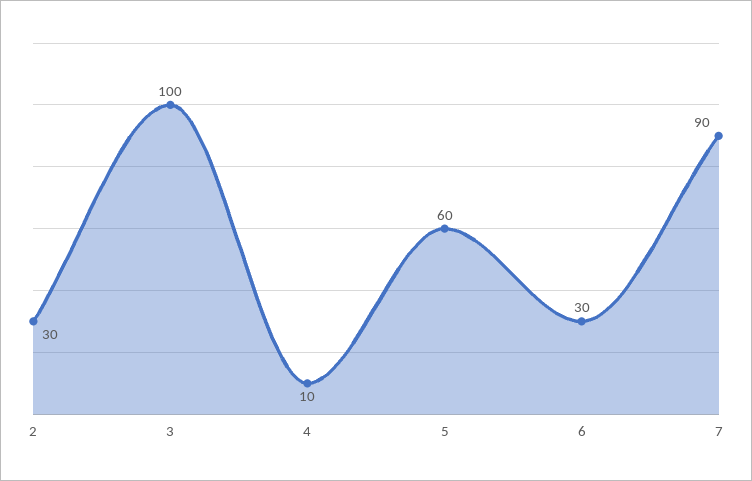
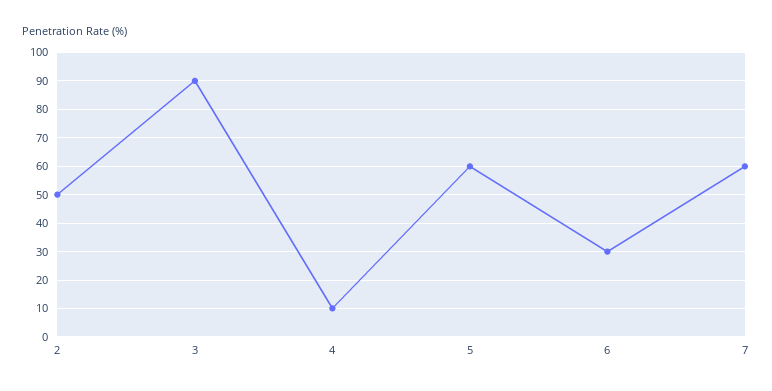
  {
-   "2": 30,
+   "2": 50,
-   "3": 100,
+   "3": 90,
    "4": 10,
    "5": 60,
    "6": 30,
-   "7": 90
+   "7": 60
  }

